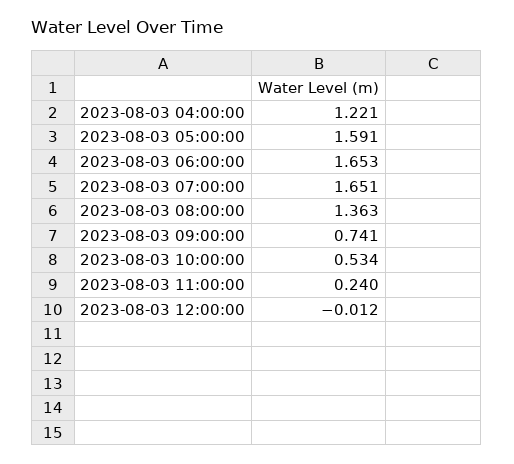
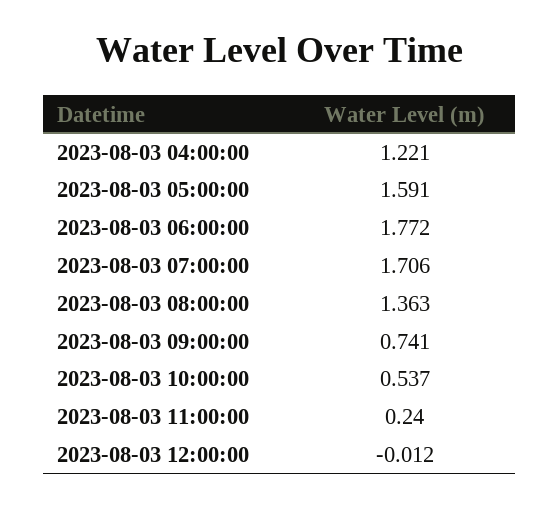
  {
    "2023-08-03 04:00:00": 1.221,
    "2023-08-03 05:00:00": 1.591,
-   "2023-08-03 06:00:00": 1.653,
+   "2023-08-03 06:00:00": 1.772,
-   "2023-08-03 07:00:00": 1.651,
+   "2023-08-03 07:00:00": 1.706,
    "2023-08-03 08:00:00": 1.363,
    "2023-08-03 09:00:00": 0.741,
-   "2023-08-03 10:00:00": 0.534,
+   "2023-08-03 10:00:00": 0.537,
    "2023-08-03 11:00:00": 0.24,
    "2023-08-03 12:00:00": -0.012
  }

